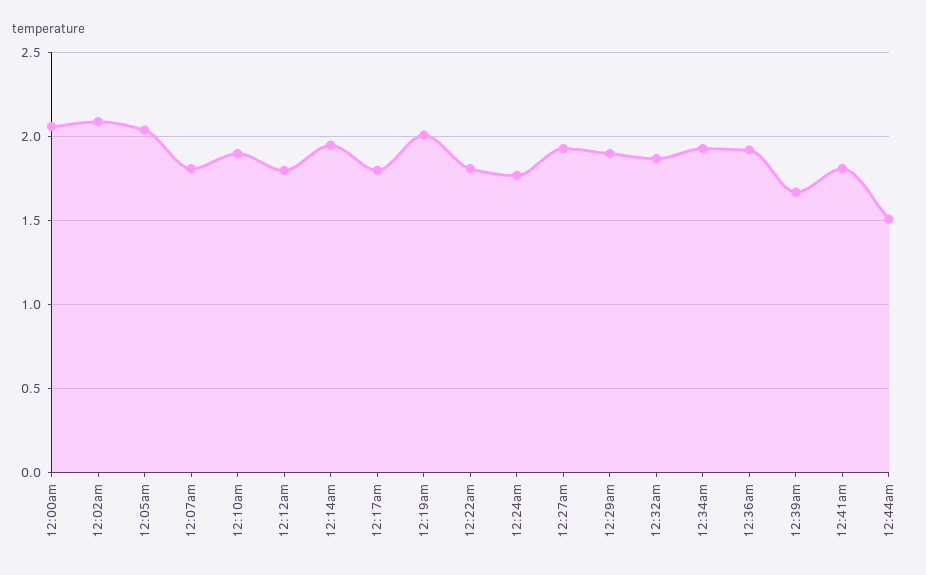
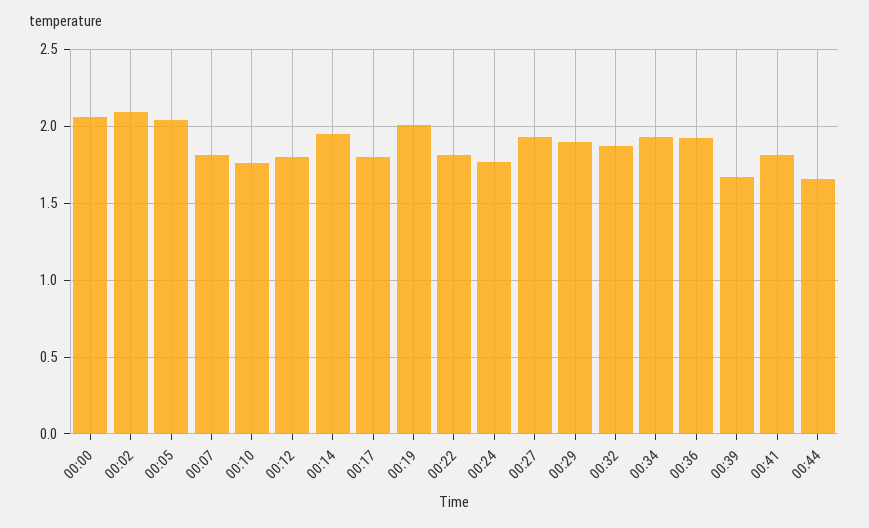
  {
    "12:00am": 2.05,
    "12:02am": 2.1,
    "12:05am": 2.05,
    "12:07am": 1.8,
-   "12:10am": 1.9,
+   "12:10am": 1.75,
    "12:12am": 1.8,
    "12:14am": 1.95,
    "12:17am": 1.8,
    "12:19am": 2,
    "12:22am": 1.8,
    "12:24am": 1.75,
    "12:27am": 1.95,
    "12:29am": 1.9,
    "12:32am": 1.85,
    "12:34am": 1.95,
    "12:36am": 1.9,
    "12:39am": 1.65,
    "12:41am": 1.8,
-   "12:44am": 1.5
+   "12:44am": 1.65
  }

